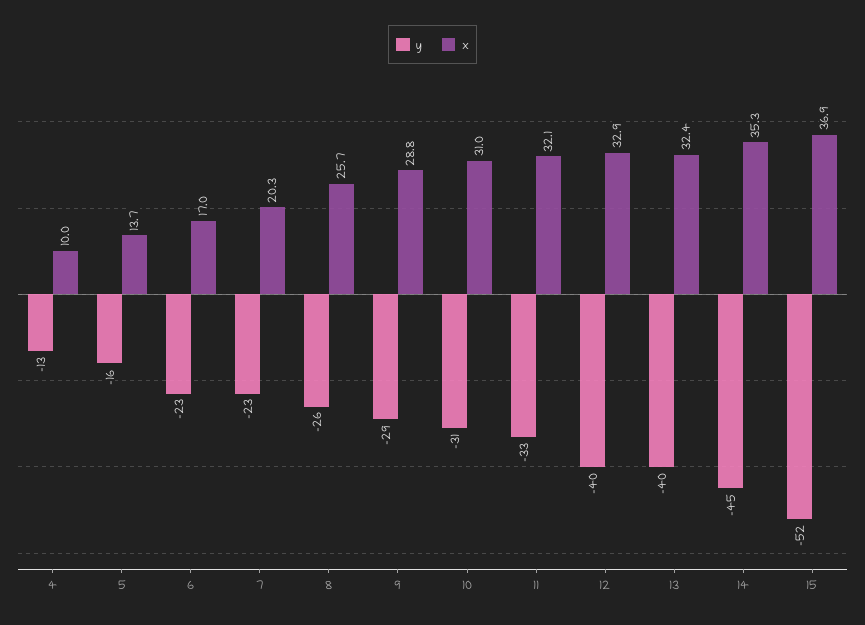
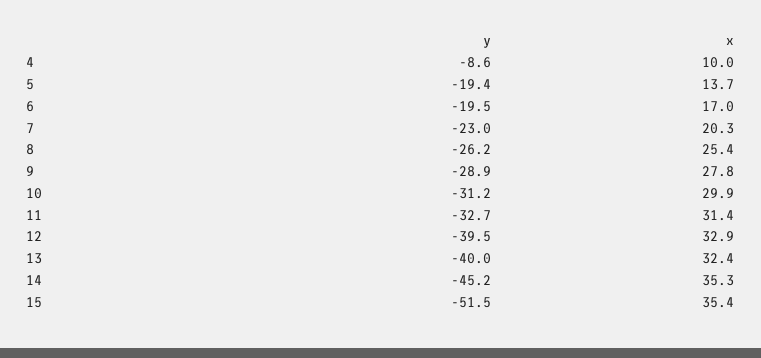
  {
    "y": {
-     "4": -13,
+     "4": -8.6,
-     "5": -16,
+     "5": -19.4,
-     "6": -23,
+     "6": -19.5,
      "7": -23,
      "8": -26.2,
      "9": -28.9,
      "10": -31.2,
      "11": -32.7,
      "12": -39.5,
      "13": -40,
      "14": -45.2,
      "15": -51.5
    },
    "x": {
      "4": 10,
      "5": 13.7,
      "6": 17,
      "7": 20.3,
-     "8": 25.7,
+     "8": 25.4,
-     "9": 28.8,
+     "9": 27.8,
-     "10": 31,
+     "10": 29.9,
-     "11": 32.1,
+     "11": 31.4,
      "12": 32.9,
      "13": 32.4,
      "14": 35.3,
-     "15": 36.9
+     "15": 35.4
    }
  }

